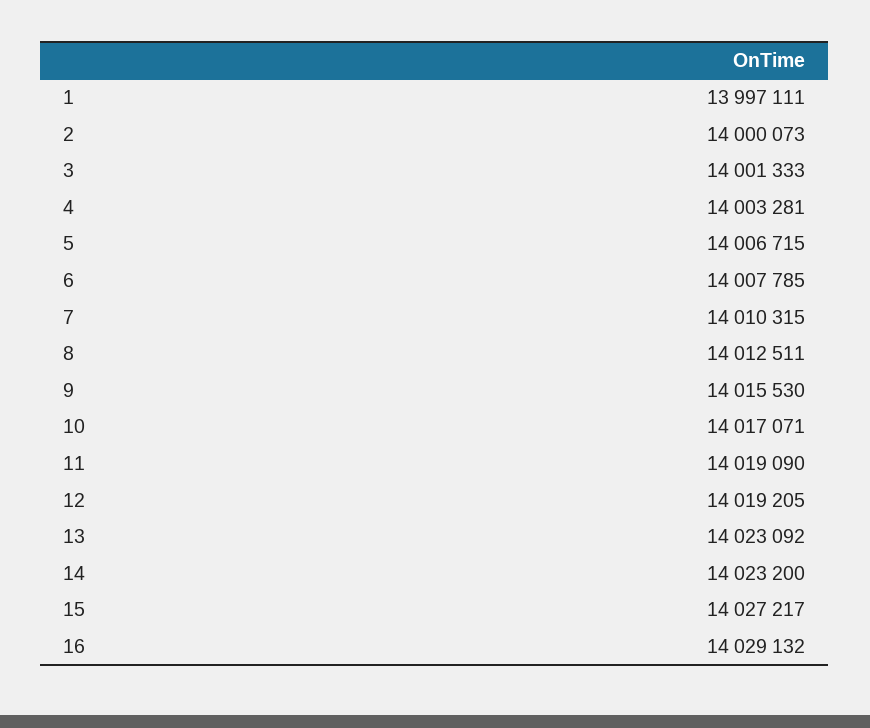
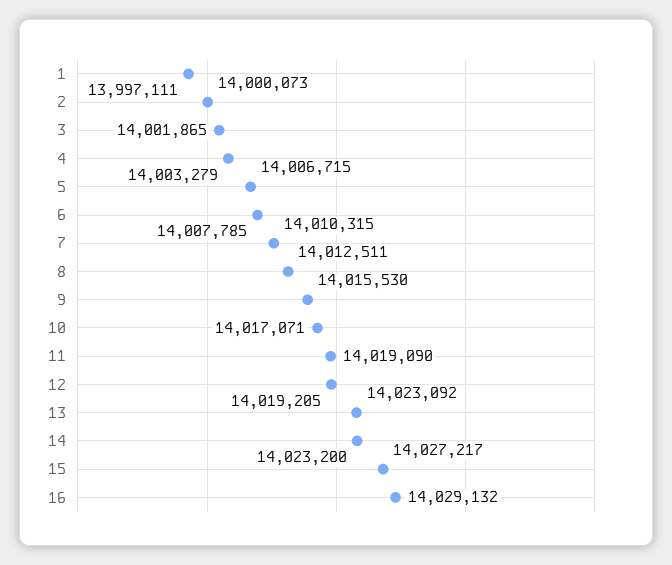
  {
    "1": 13997111,
    "2": 14000073,
-   "3": 14001333,
+   "3": 14001865,
-   "4": 14003281,
+   "4": 14003279,
    "5": 14006715,
    "6": 14007785,
    "7": 14010315,
    "8": 14012511,
    "9": 14015530,
    "10": 14017071,
    "11": 14019090,
    "12": 14019205,
    "13": 14023092,
    "14": 14023200,
    "15": 14027217,
    "16": 14029132
  }

